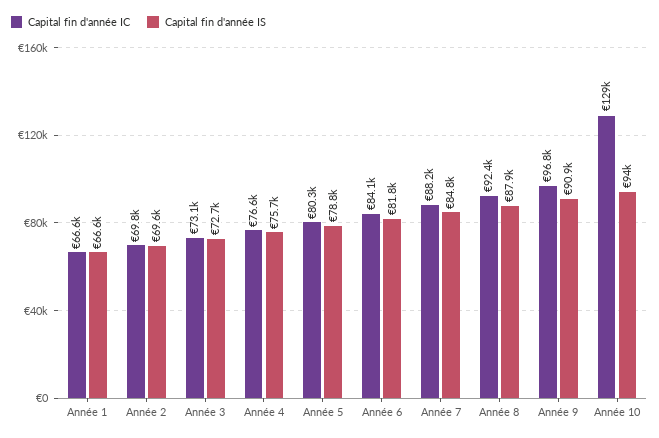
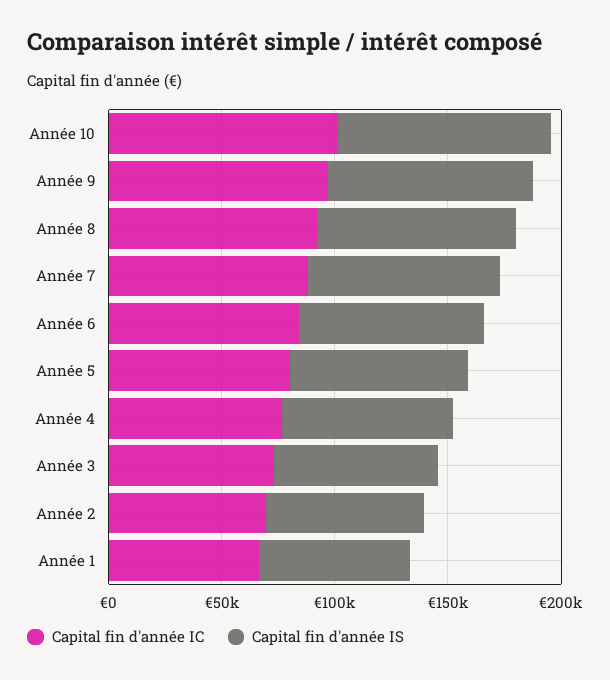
  {
    "Capital fin d'année IC": {
      "Année 1": 66600,
      "Année 2": 69800,
      "Année 3": 73100,
      "Année 4": 76600,
      "Année 5": 80300,
      "Année 6": 84100,
      "Année 7": 88200,
      "Année 8": 92400,
      "Année 9": 96800,
-     "Année 10": 129000
+     "Année 10": 100000
    },
    "Capital fin d'année IS": {
      "Année 1": 66600,
      "Année 2": 69600,
      "Année 3": 72700,
      "Année 4": 75700,
      "Année 5": 78800,
      "Année 6": 81800,
      "Année 7": 84800,
      "Année 8": 87900,
      "Année 9": 90900,
      "Année 10": 94000
    }
  }

